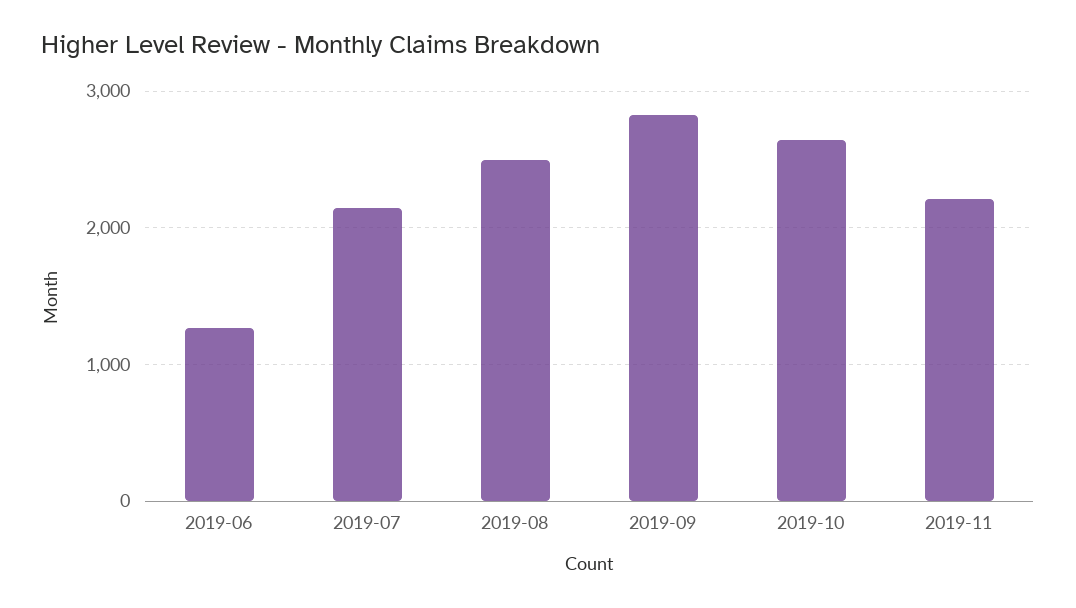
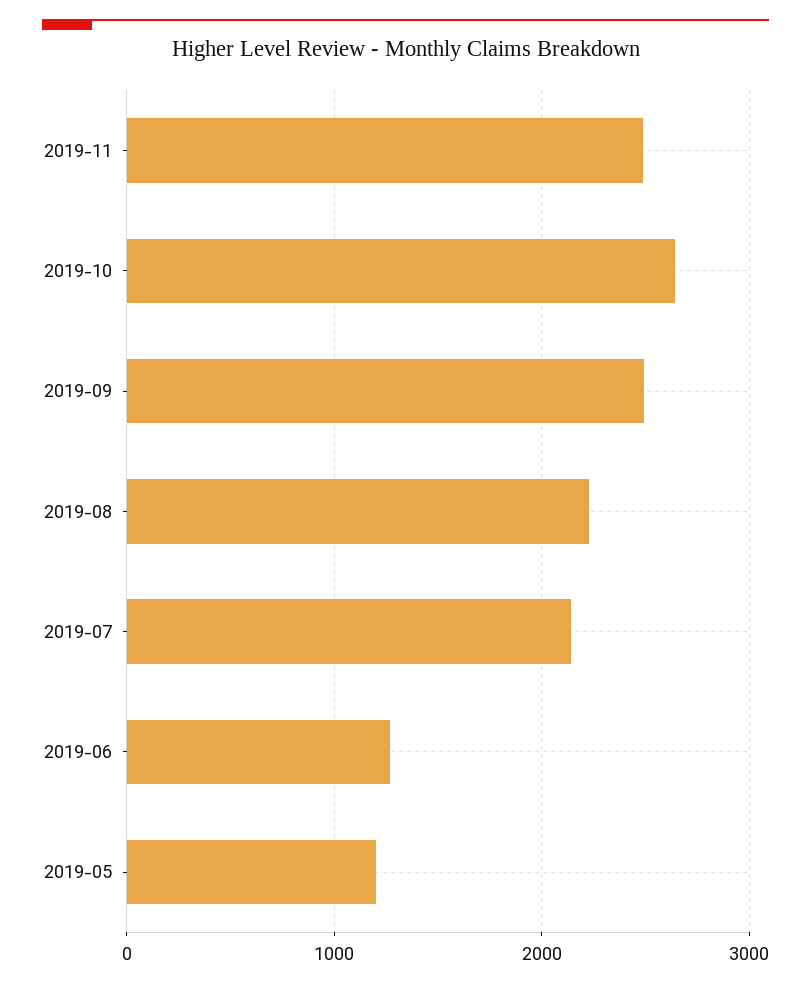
  {
    "2019-06": 1300,
    "2019-07": 2100,
-   "2019-08": 2500,
+   "2019-08": 2200,
-   "2019-09": 2800,
+   "2019-09": 2500,
    "2019-10": 2600,
-   "2019-11": 2200
+   "2019-11": 2500,
+   "2019-05": 1200
  }

